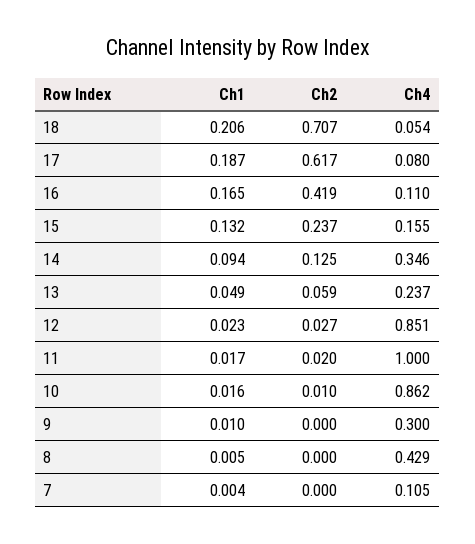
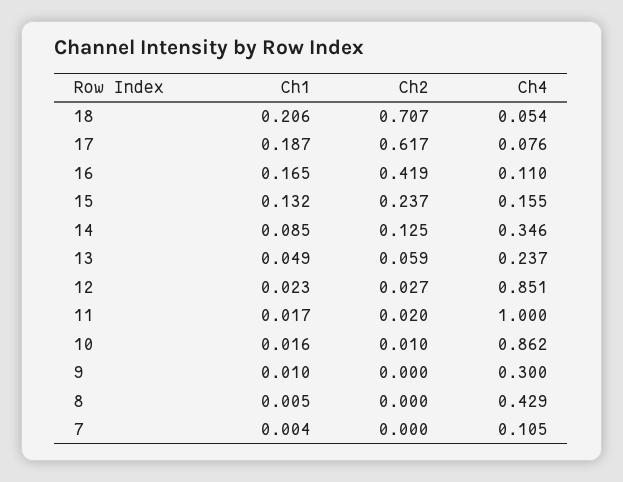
  {
    "Ch1": {
      "18": 0.206,
      "17": 0.187,
      "16": 0.165,
      "15": 0.132,
-     "14": 0.094,
+     "14": 0.085,
      "13": 0.049,
      "12": 0.023,
      "11": 0.017,
      "10": 0.016,
      "9": 0.01,
      "8": 0.005,
      "7": 0.004
    },
    "Ch2": {
      "18": 0.707,
      "17": 0.617,
      "16": 0.419,
      "15": 0.237,
      "14": 0.125,
      "13": 0.059,
      "12": 0.027,
      "11": 0.02,
      "10": 0.01,
      "9": 0,
      "8": 0,
      "7": 0
    },
    "Ch4": {
      "18": 0.054,
-     "17": 0.08,
+     "17": 0.076,
      "16": 0.11,
      "15": 0.155,
      "14": 0.346,
      "13": 0.237,
      "12": 0.851,
      "11": 1,
      "10": 0.862,
      "9": 0.3,
      "8": 0.429,
      "7": 0.105
    }
  }

